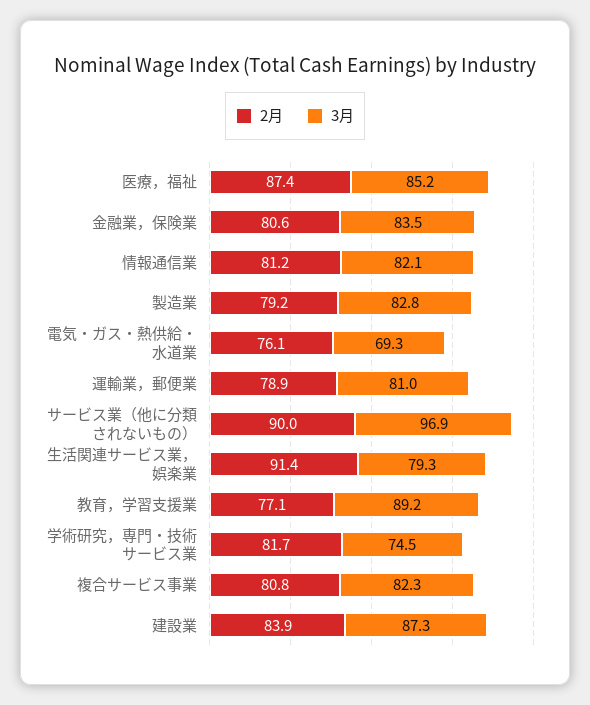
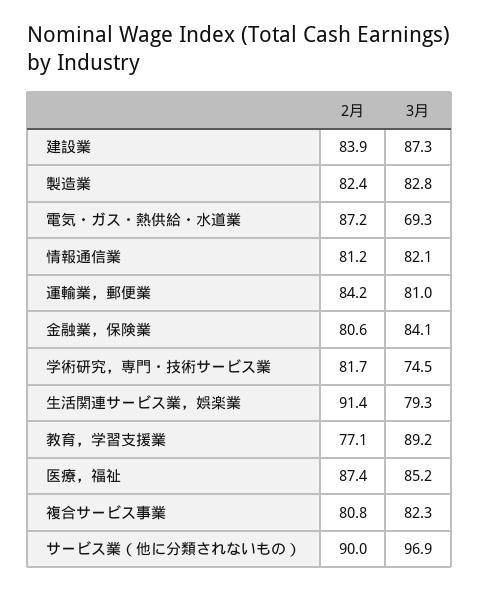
  {
    "2月": {
      "医療，福祉": 87.4,
      "金融業，保険業": 80.6,
      "情報通信業": 81.2,
-     "製造業": 79.2,
+     "製造業": 82.4,
-     "電気・ガス・熱供給・水道業": 76.1,
+     "電気・ガス・熱供給・水道業": 87.2,
-     "運輸業，郵便業": 78.9,
+     "運輸業，郵便業": 84.2,
      "サービス業（他に分類されないもの）": 90,
      "生活関連サービス業，娯楽業": 91.4,
      "教育，学習支援業": 77.1,
      "学術研究，専門・技術サービス業": 81.7,
      "複合サービス事業": 80.8,
      "建設業": 83.9
    },
    "3月": {
      "医療，福祉": 85.2,
-     "金融業，保険業": 83.5,
+     "金融業，保険業": 84.1,
      "情報通信業": 82.1,
      "製造業": 82.8,
      "電気・ガス・熱供給・水道業": 69.3,
      "運輸業，郵便業": 81,
      "サービス業（他に分類されないもの）": 96.9,
      "生活関連サービス業，娯楽業": 79.3,
      "教育，学習支援業": 89.2,
      "学術研究，専門・技術サービス業": 74.5,
      "複合サービス事業": 82.3,
      "建設業": 87.3
    }
  }

